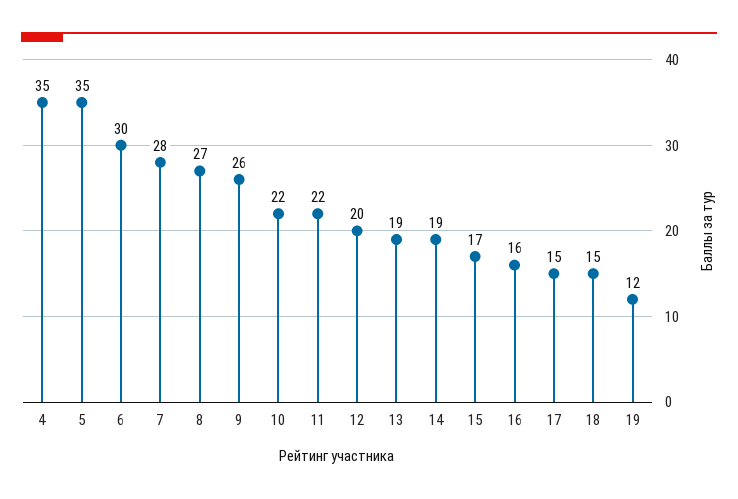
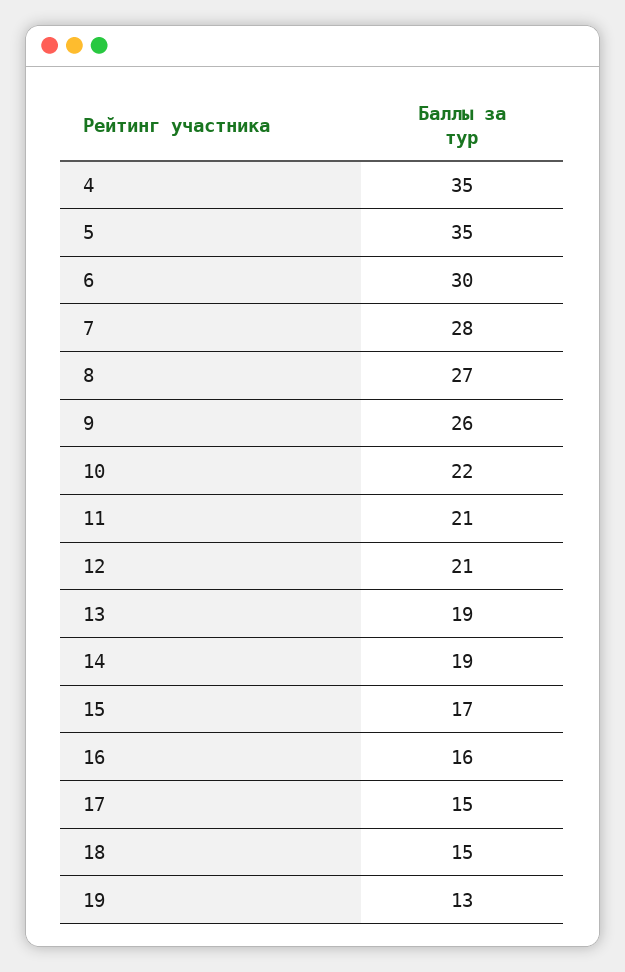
  {
    "4": 35,
    "5": 35,
    "6": 30,
    "7": 28,
    "8": 27,
    "9": 26,
    "10": 22,
-   "11": 22,
+   "11": 21,
-   "12": 20,
+   "12": 21,
    "13": 19,
    "14": 19,
    "15": 17,
    "16": 16,
    "17": 15,
    "18": 15,
-   "19": 12
+   "19": 13
  }

